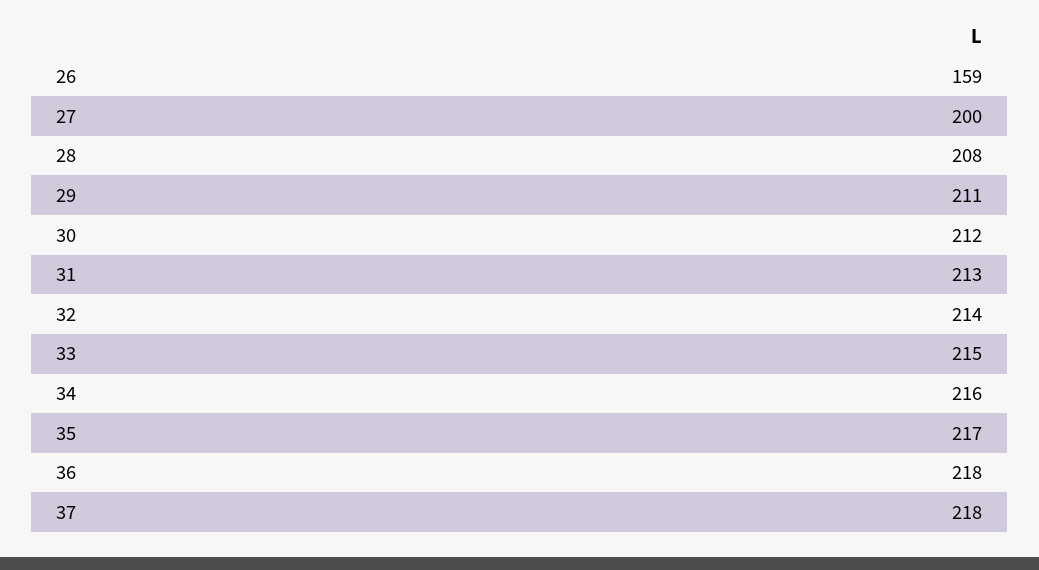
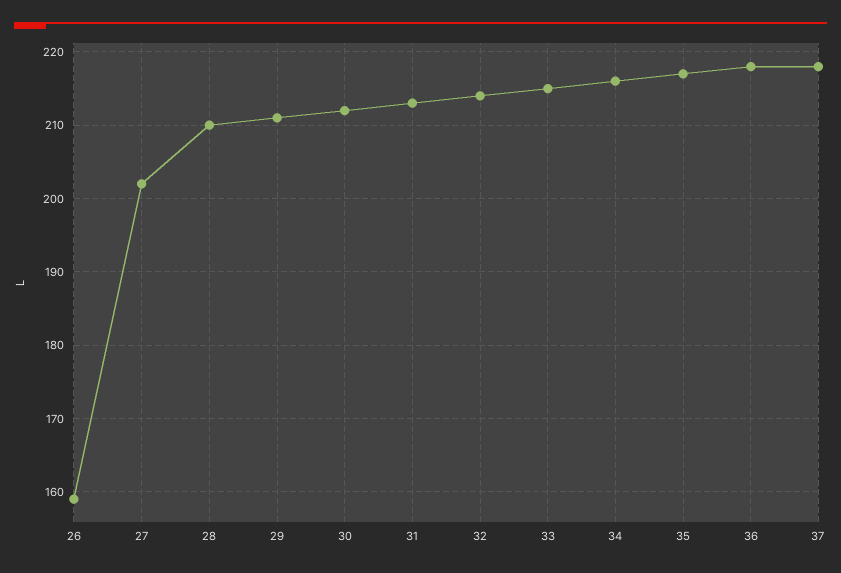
  {
    "26": 159,
-   "27": 200,
+   "27": 202,
-   "28": 208,
+   "28": 210,
    "29": 211,
    "30": 212,
    "31": 213,
    "32": 214,
    "33": 215,
    "34": 216,
    "35": 217,
    "36": 218,
    "37": 218
  }

